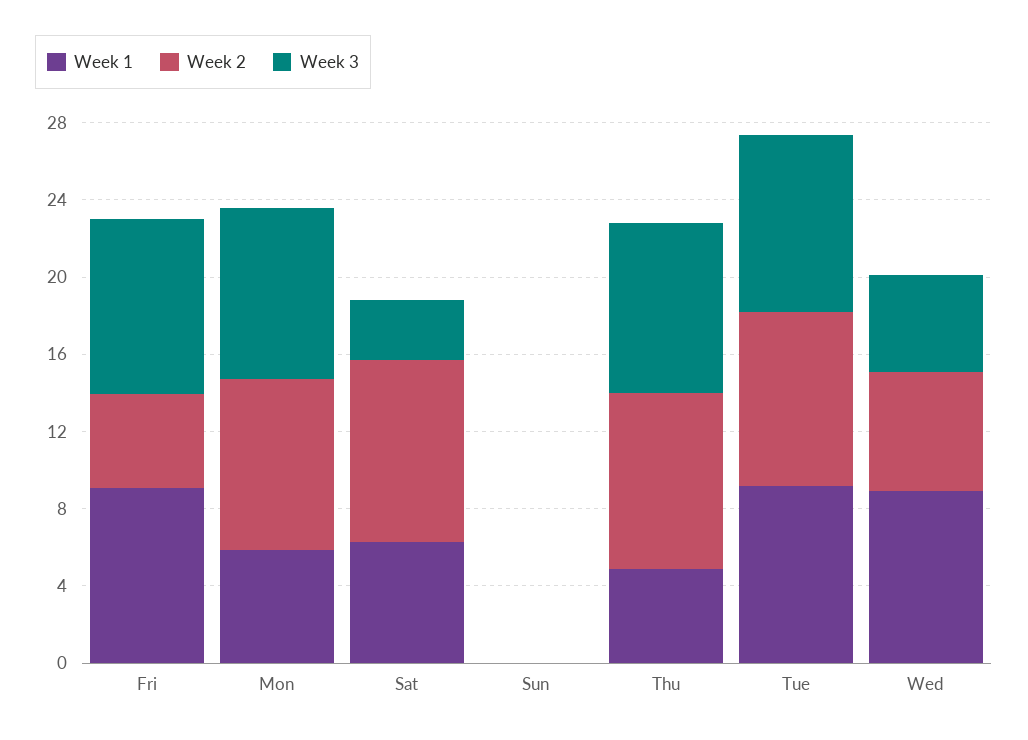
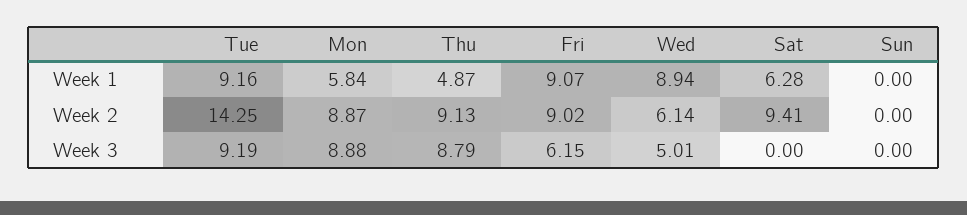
  {
    "Week 1": {
      "Fri": 9.07,
      "Mon": 5.84,
      "Sat": 6.28,
      "Sun": 0,
      "Thu": 4.87,
      "Tue": 9.16,
      "Wed": 8.94
    },
    "Week 2": {
-     "Fri": 5,
+     "Fri": 9.02,
      "Mon": 8.87,
      "Sat": 9.41,
      "Sun": 0,
      "Thu": 9.13,
-     "Tue": 9,
+     "Tue": 14.25,
      "Wed": 6.14
    },
    "Week 3": {
-     "Fri": 9,
+     "Fri": 6.15,
      "Mon": 8.88,
-     "Sat": 3,
+     "Sat": 0,
      "Sun": 0,
      "Thu": 8.79,
      "Tue": 9.19,
      "Wed": 5.01
    }
  }

